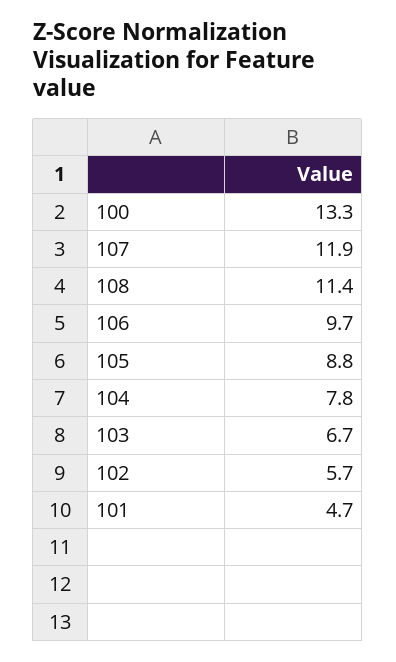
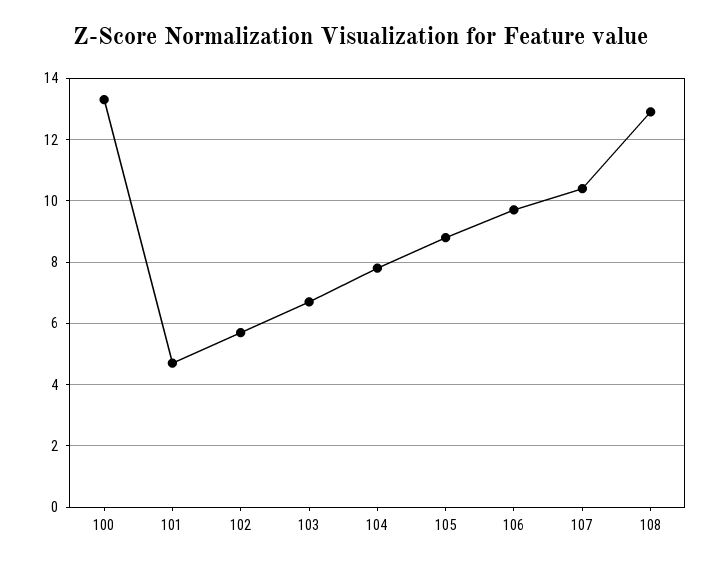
  {
    "100": 13.3,
-   "107": 11.9,
+   "107": 10.5,
-   "108": 11.4,
+   "108": 13,
    "106": 9.7,
    "105": 8.8,
    "104": 7.8,
    "103": 6.7,
    "102": 5.7,
    "101": 4.7
  }

